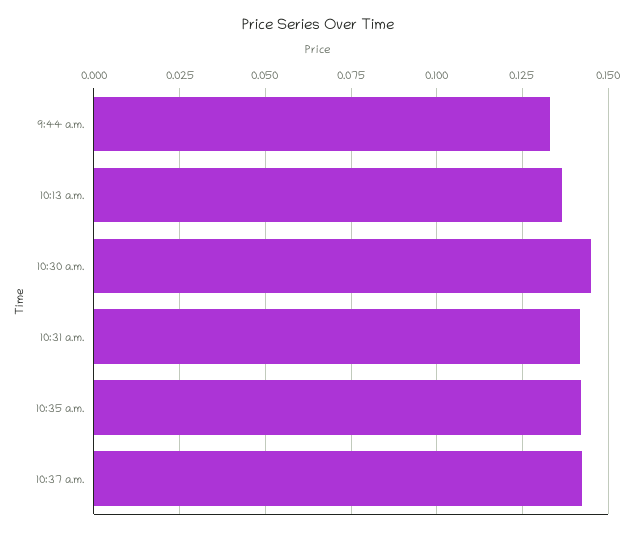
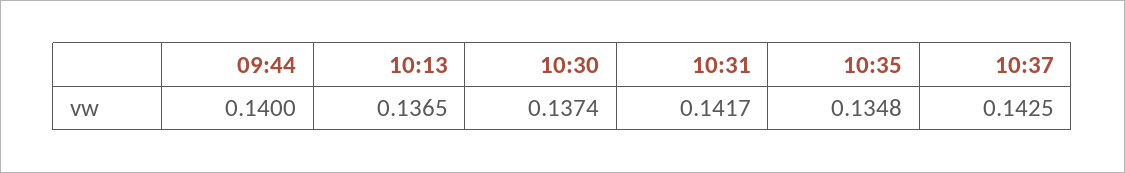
  {
-   "9:44 a.m.": 0.1325,
+   "9:44 a.m.": 0.14,
    "10:13 a.m.": 0.1365,
-   "10:30 a.m.": 0.145,
+   "10:30 a.m.": 0.1374,
    "10:31 a.m.": 0.1417,
-   "10:35 a.m.": 0.1425,
+   "10:35 a.m.": 0.1348,
    "10:37 a.m.": 0.1425
  }

